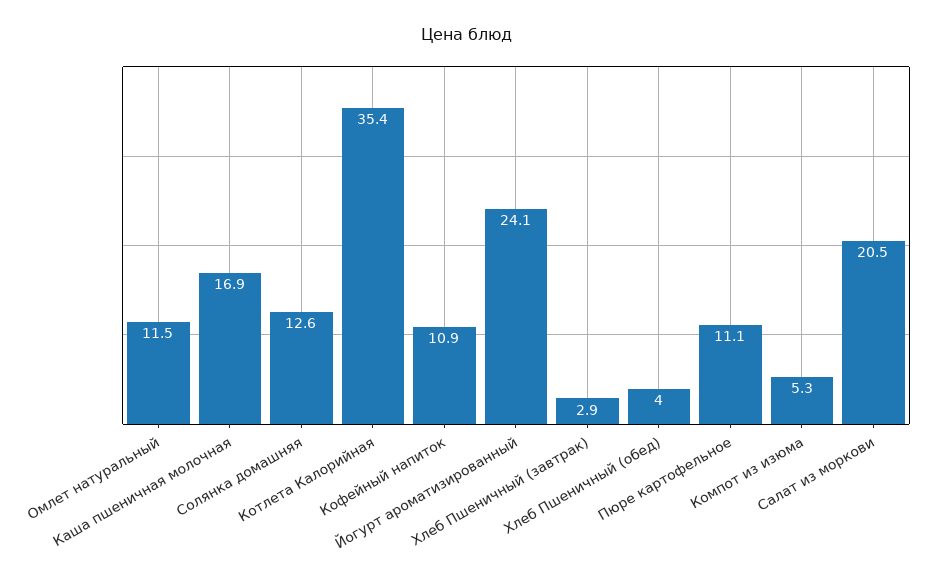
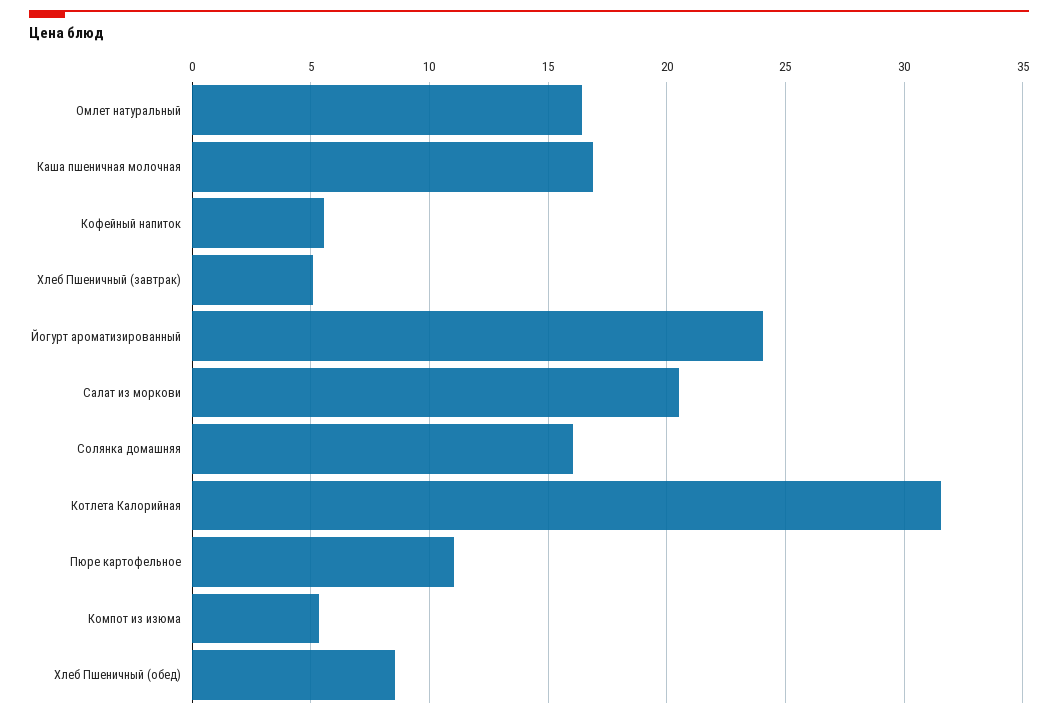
  {
-   "Омлет натуральный": 11.5,
+   "Омлет натуральный": 16.5,
    "Каша пшеничная молочная": 16.9,
-   "Солянка домашняя": 12.6,
+   "Солянка домашняя": 16,
-   "Котлета Калорийная": 35.4,
+   "Котлета Калорийная": 31.5,
-   "Кофейный напиток": 10.9,
+   "Кофейный напиток": 5.5,
    "Йогурт ароматизированный": 24.1,
-   "Хлеб Пшеничный (завтрак)": 2.9,
+   "Хлеб Пшеничный (завтрак)": 5,
-   "Хлеб Пшеничный (обед)": 4,
+   "Хлеб Пшеничный (обед)": 8.5,
    "Пюре картофельное": 11.1,
    "Компот из изюма": 5.3,
    "Салат из моркови": 20.5
  }

